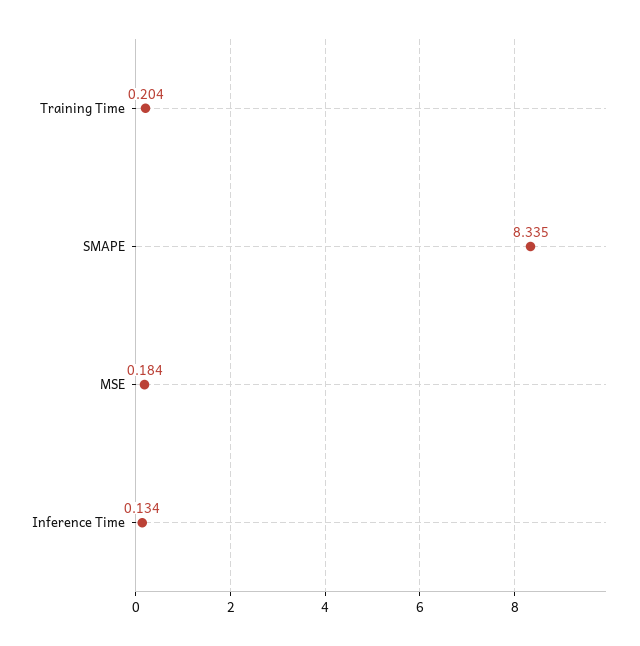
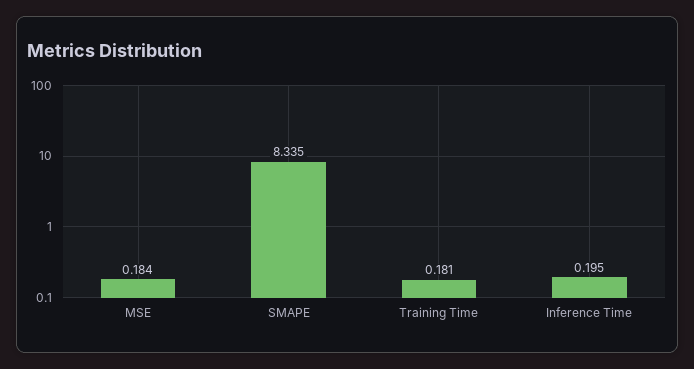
  {
-   "Training Time": 0.204,
+   "Training Time": 0.181,
    "SMAPE": 8.335,
    "MSE": 0.184,
-   "Inference Time": 0.134
+   "Inference Time": 0.195
  }

